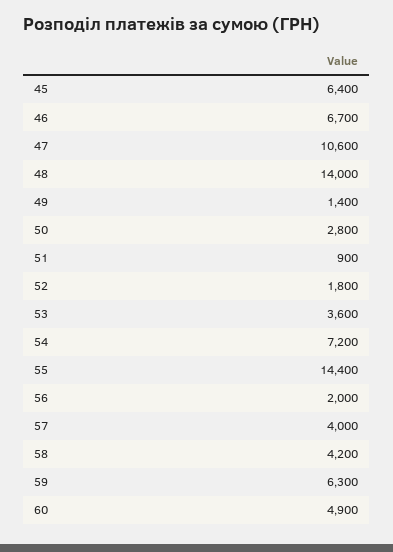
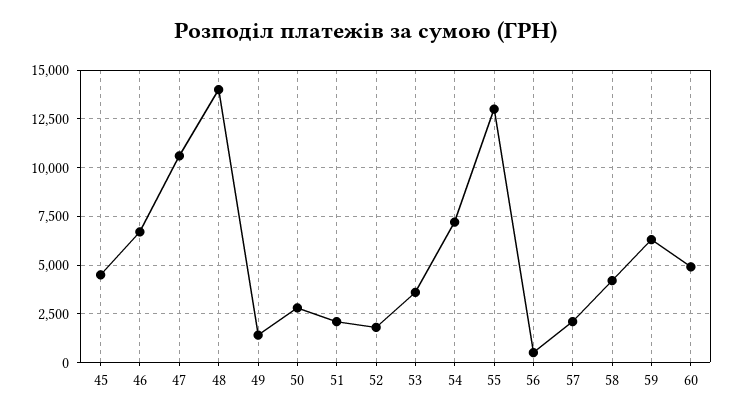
  {
-   "45": 6400,
+   "45": 4500,
    "46": 6700,
    "47": 10600,
    "48": 14000,
    "49": 1400,
    "50": 2800,
-   "51": 900,
+   "51": 2000,
    "52": 1800,
    "53": 3600,
    "54": 7200,
-   "55": 14400,
+   "55": 13000,
-   "56": 2000,
+   "56": 500,
-   "57": 4000,
+   "57": 2000,
    "58": 4200,
    "59": 6300,
    "60": 4900
  }

